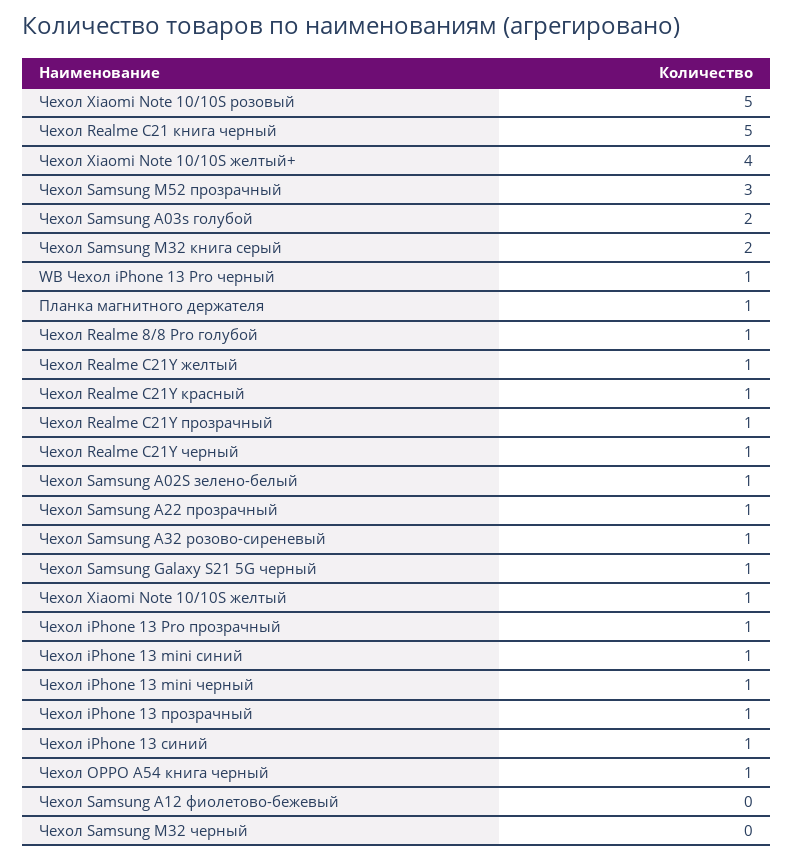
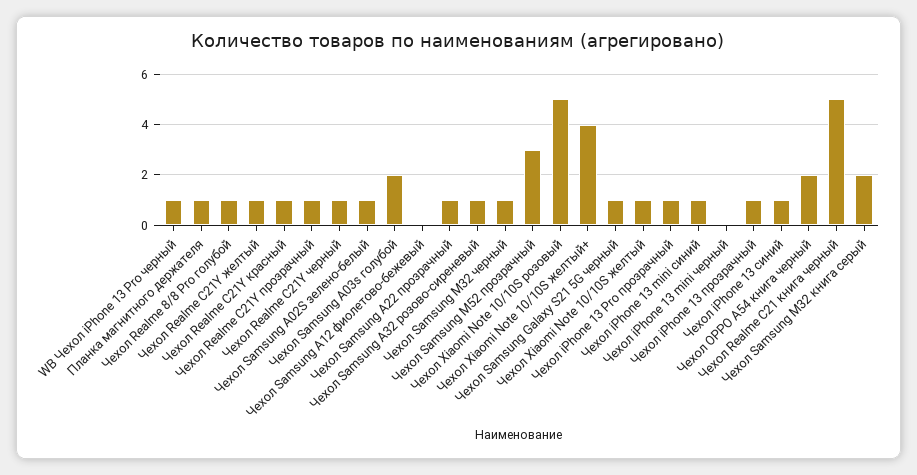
  {
    "Чехол Xiaomi Note 10/10S розовый": 5,
    "Чехол Realme C21 книга черный": 5,
    "Чехол Xiaomi Note 10/10S желтый+": 4,
    "Чехол Samsung M52 прозрачный": 3,
    "Чехол Samsung A03s голубой": 2,
    "Чехол Samsung M32 книга серый": 2,
    "WB Чехол iPhone 13 Pro черный": 1,
    "Планка магнитного держателя": 1,
    "Чехол Realme 8/8 Pro голубой": 1,
    "Чехол Realme C21Y желтый": 1,
    "Чехол Realme C21Y красный": 1,
    "Чехол Realme C21Y прозрачный": 1,
    "Чехол Realme C21Y черный": 1,
    "Чехол Samsung A02S зелено-белый": 1,
    "Чехол Samsung A22 прозрачный": 1,
    "Чехол Samsung A32 розово-сиреневый": 1,
    "Чехол Samsung Galaxy S21 5G черный": 1,
    "Чехол Xiaomi Note 10/10S желтый": 1,
    "Чехол iPhone 13 Pro прозрачный": 1,
    "Чехол iPhone 13 mini синий": 1,
-   "Чехол iPhone 13 mini черный": 1,
+   "Чехол iPhone 13 mini черный": 0,
    "Чехол iPhone 13 прозрачный": 1,
    "Чехол iPhone 13 синий": 1,
-   "Чехол OPPO A54 книга черный": 1,
+   "Чехол OPPO A54 книга черный": 2,
    "Чехол Samsung A12 фиолетово-бежевый": 0,
-   "Чехол Samsung M32 черный": 0
+   "Чехол Samsung M32 черный": 1
  }

